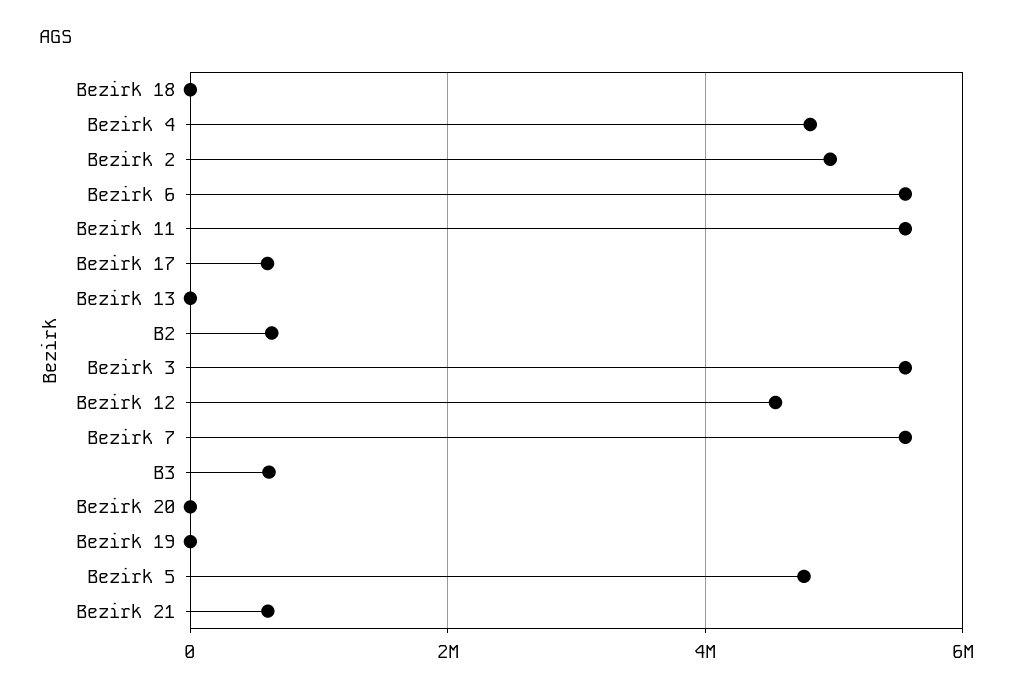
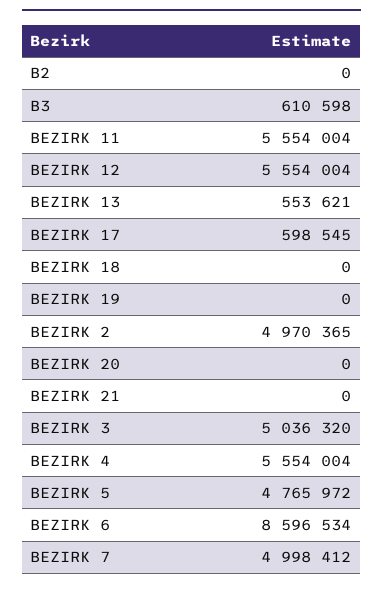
  {
    "Bezirk 18": 0,
-   "Bezirk 4": 4800000,
+   "Bezirk 4": 5554004,
    "Bezirk 2": 4970365,
-   "Bezirk 6": 5600000,
+   "Bezirk 6": 8596534,
    "Bezirk 11": 5554004,
    "Bezirk 17": 598545,
-   "Bezirk 13": 0,
+   "Bezirk 13": 553621,
-   "B2": 600000,
+   "B2": 0,
-   "Bezirk 3": 5600000,
+   "Bezirk 3": 5036320,
-   "Bezirk 12": 4600000,
+   "Bezirk 12": 5554004,
-   "Bezirk 7": 5600000,
+   "Bezirk 7": 4998412,
    "B3": 610598,
    "Bezirk 20": 0,
    "Bezirk 19": 0,
    "Bezirk 5": 4765972,
-   "Bezirk 21": 600000
+   "Bezirk 21": 0
  }

